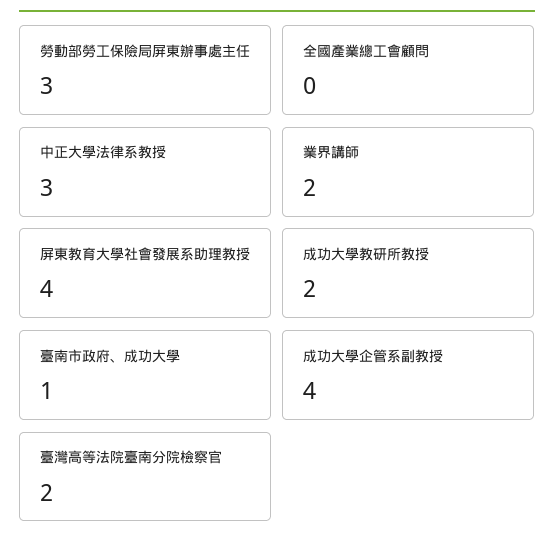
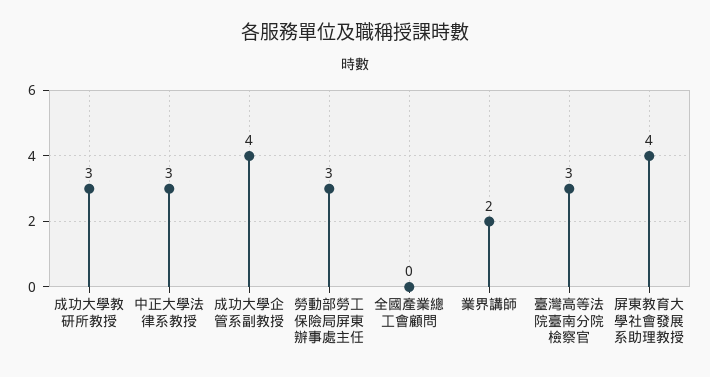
  {
    "勞動部勞工保險局屏東辦事處主任": 3,
    "全國產業總工會顧問": 0,
    "中正大學法律系教授": 3,
    "業界講師": 2,
    "屏東教育大學社會發展系助理教授": 4,
-   "成功大學教研所教授": 2,
+   "成功大學教研所教授": 3,
-   "臺南市政府、成功大學": 1,
    "成功大學企管系副教授": 4,
-   "臺灣高等法院臺南分院檢察官": 2
+   "臺灣高等法院臺南分院檢察官": 3
  }

